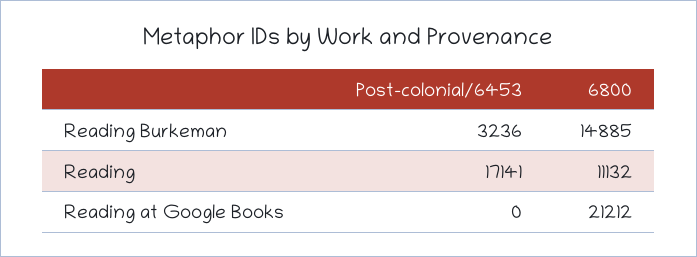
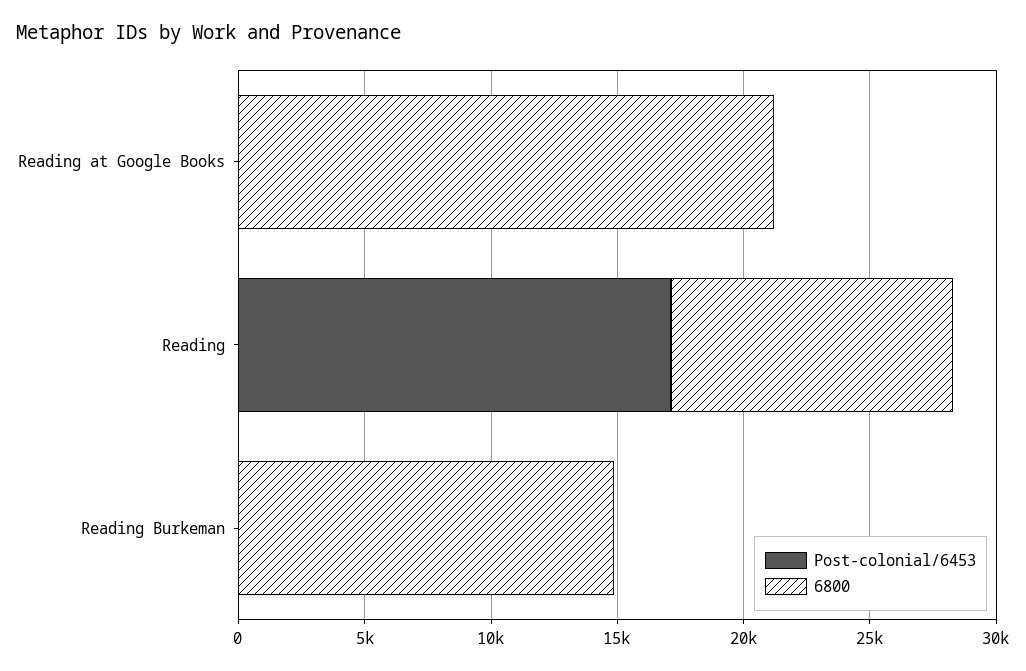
  {
    "Post-colonial/6453": {
-     "Reading Burkeman": 3236,
+     "Reading Burkeman": 0,
      "Reading": 17141,
      "Reading at Google Books": 0
    },
    "6800": {
      "Reading Burkeman": 14885,
      "Reading": 11132,
      "Reading at Google Books": 21212
    }
  }

